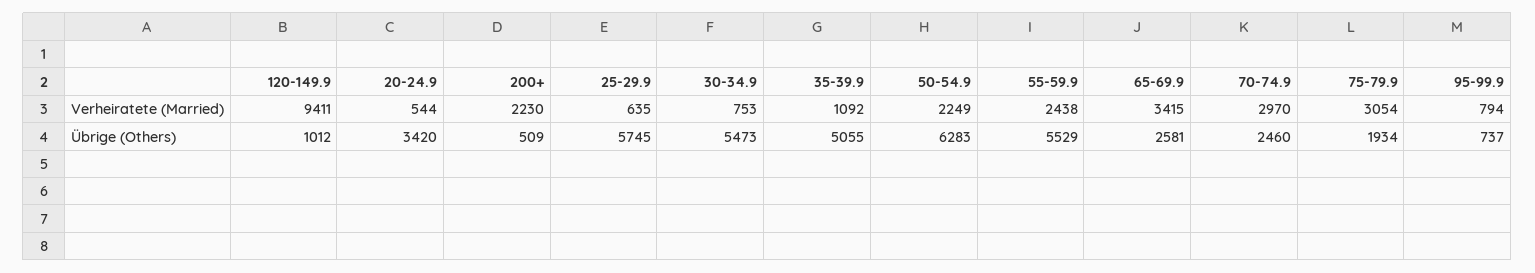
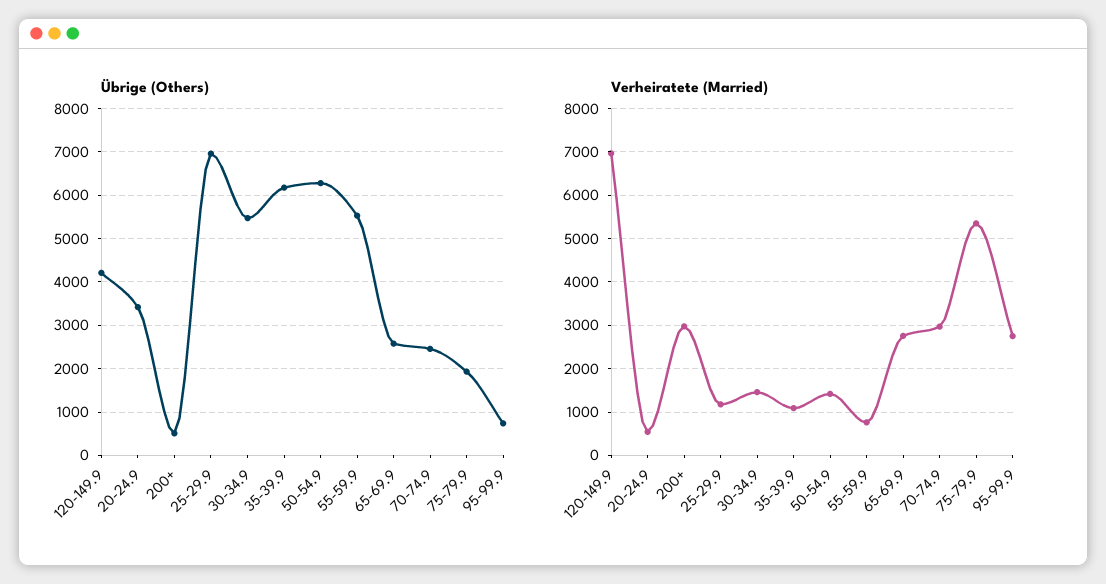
  {
    "Verheiratete (Married)": {
-     "120-149.9": 9411,
+     "120-149.9": 7000,
      "20-24.9": 544,
-     "200+": 2230,
+     "200+": 3000,
-     "25-29.9": 635,
+     "25-29.9": 1200,
-     "30-34.9": 753,
+     "30-34.9": 1400,
      "35-39.9": 1092,
-     "50-54.9": 2249,
+     "50-54.9": 1400,
-     "55-59.9": 2438,
+     "55-59.9": 800,
-     "65-69.9": 3415,
+     "65-69.9": 2800,
      "70-74.9": 2970,
-     "75-79.9": 3054,
+     "75-79.9": 5400,
-     "95-99.9": 794
+     "95-99.9": 2800
    },
    "Übrige (Others)": {
-     "120-149.9": 1012,
+     "120-149.9": 4200,
      "20-24.9": 3420,
      "200+": 509,
-     "25-29.9": 5745,
+     "25-29.9": 7000,
      "30-34.9": 5473,
-     "35-39.9": 5055,
+     "35-39.9": 6200,
      "50-54.9": 6283,
      "55-59.9": 5529,
      "65-69.9": 2581,
      "70-74.9": 2460,
      "75-79.9": 1934,
      "95-99.9": 737
    }
  }

